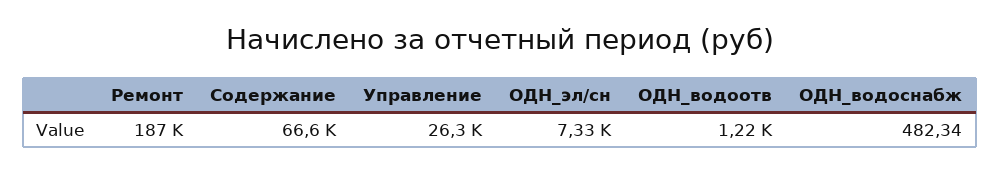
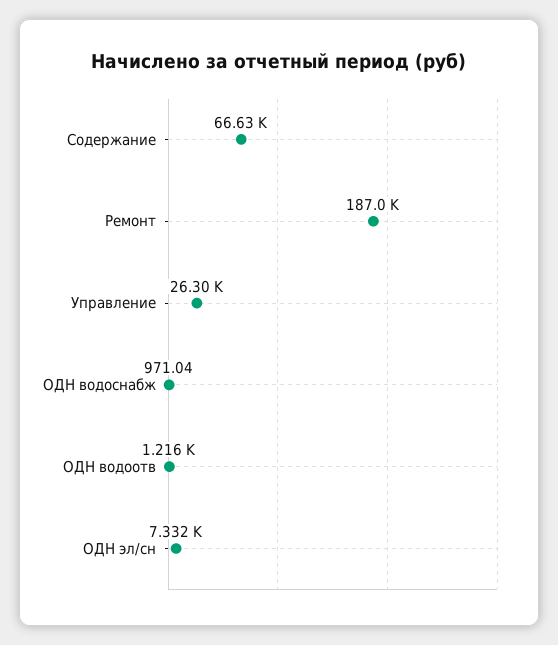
  {
    "Ремонт": 187000,
    "Содержание": 66630,
    "Управление": 26300,
    "ОДН_эл/сн": 7332,
    "ОДН_водоотв": 1216,
-   "ОДН_водоснабж": 482.34
+   "ОДН_водоснабж": 971.04
  }

